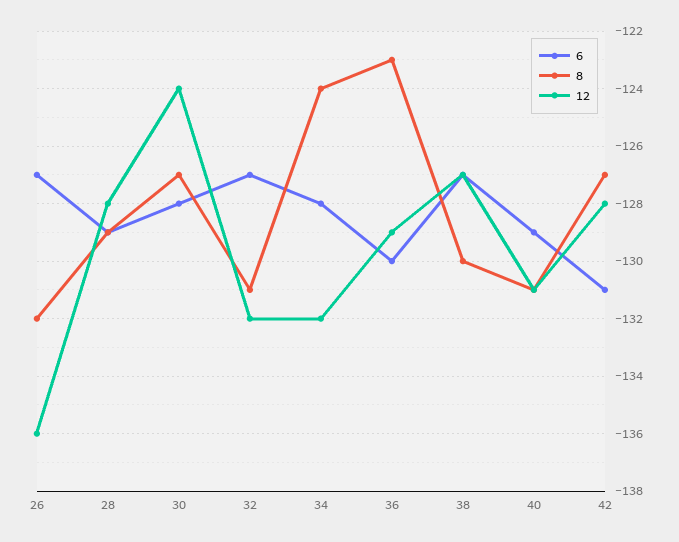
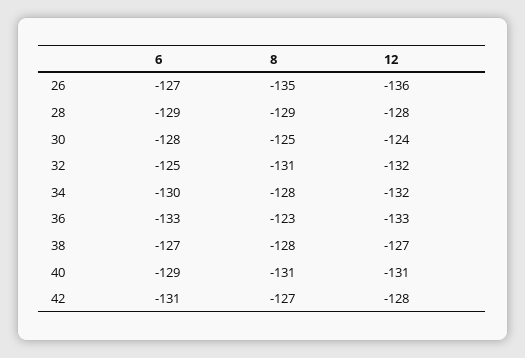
  {
    "6": {
      "26": -127,
      "28": -129,
      "30": -128,
-     "32": -127,
+     "32": -125,
-     "34": -128,
+     "34": -130,
-     "36": -130,
+     "36": -133,
      "38": -127,
      "40": -129,
      "42": -131
    },
    "8": {
-     "26": -132,
+     "26": -135,
      "28": -129,
-     "30": -127,
+     "30": -125,
      "32": -131,
-     "34": -124,
+     "34": -128,
      "36": -123,
-     "38": -130,
+     "38": -128,
      "40": -131,
      "42": -127
    },
    "12": {
      "26": -136,
      "28": -128,
      "30": -124,
      "32": -132,
      "34": -132,
-     "36": -129,
+     "36": -133,
      "38": -127,
      "40": -131,
      "42": -128
    }
  }

